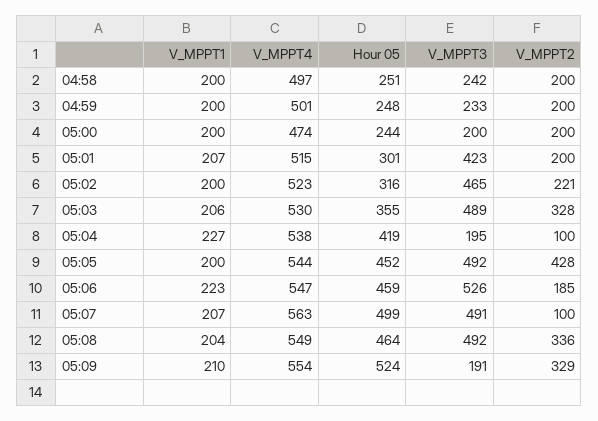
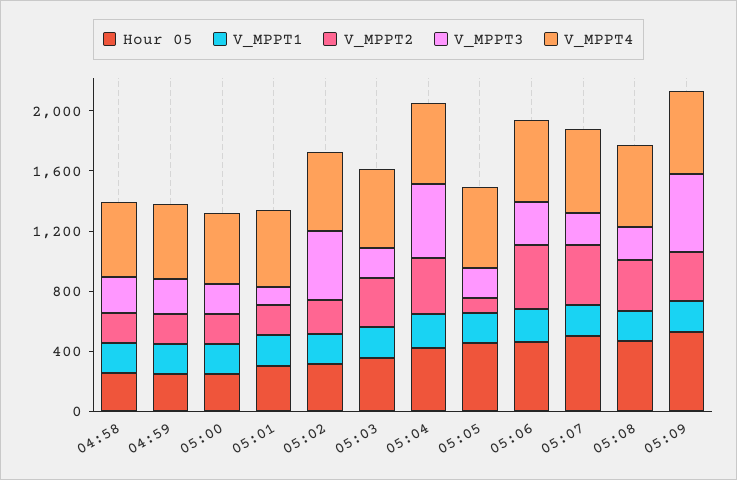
  {
    "V_MPPT1": {
      "04:58": 200,
      "04:59": 200,
      "05:00": 200,
      "05:01": 207,
      "05:02": 200,
      "05:03": 206,
      "05:04": 227,
      "05:05": 200,
      "05:06": 223,
      "05:07": 207,
      "05:08": 204,
      "05:09": 210
    },
    "V_MPPT4": {
      "04:58": 497,
      "04:59": 501,
      "05:00": 474,
      "05:01": 515,
      "05:02": 523,
      "05:03": 530,
      "05:04": 538,
      "05:05": 544,
      "05:06": 547,
      "05:07": 563,
      "05:08": 549,
      "05:09": 554
    },
    "Hour 05": {
      "04:58": 251,
      "04:59": 248,
      "05:00": 244,
      "05:01": 301,
      "05:02": 316,
      "05:03": 355,
      "05:04": 419,
      "05:05": 452,
      "05:06": 459,
      "05:07": 499,
      "05:08": 464,
      "05:09": 524
    },
    "V_MPPT3": {
      "04:58": 242,
      "04:59": 233,
      "05:00": 200,
-     "05:01": 423,
+     "05:01": 100,
      "05:02": 465,
-     "05:03": 489,
+     "05:03": 200,
-     "05:04": 195,
+     "05:04": 500,
-     "05:05": 492,
+     "05:05": 200,
-     "05:06": 526,
+     "05:06": 300,
-     "05:07": 491,
+     "05:07": 200,
-     "05:08": 492,
+     "05:08": 200,
-     "05:09": 191
+     "05:09": 500
    },
    "V_MPPT2": {
      "04:58": 200,
      "04:59": 200,
      "05:00": 200,
      "05:01": 200,
      "05:02": 221,
      "05:03": 328,
-     "05:04": 100,
+     "05:04": 400,
-     "05:05": 428,
+     "05:05": 100,
-     "05:06": 185,
+     "05:06": 400,
-     "05:07": 100,
+     "05:07": 400,
      "05:08": 336,
      "05:09": 329
    }
  }

